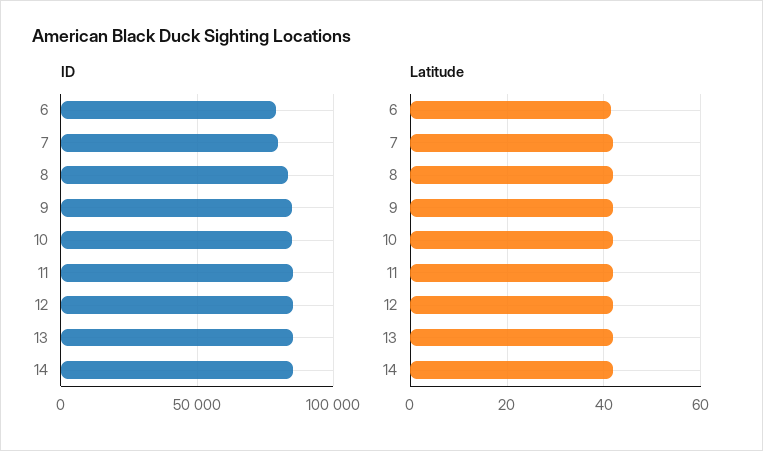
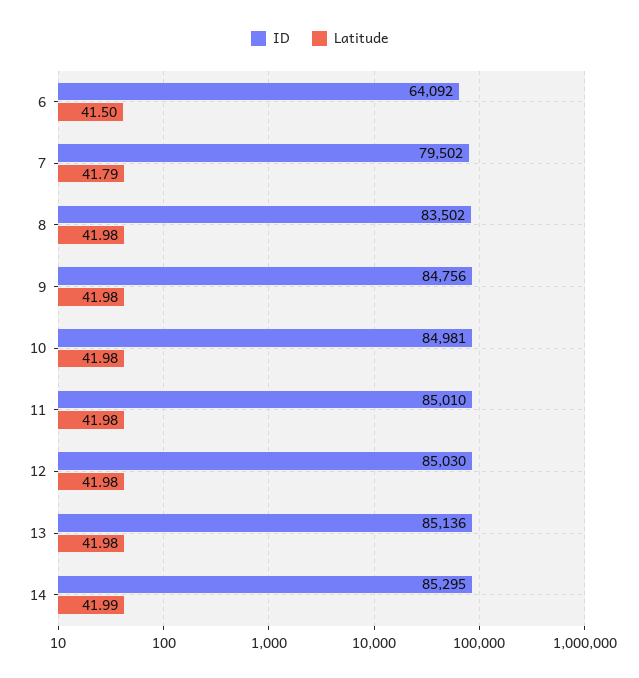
  {
    "ID": {
-     "6": 80000,
+     "6": 64092,
      "7": 79502,
      "8": 83502,
      "9": 84756,
      "10": 84981,
      "11": 85010,
      "12": 85030,
      "13": 85136,
      "14": 85295
    },
    "Latitude": {
      "6": 41.5,
      "7": 41.79,
      "8": 41.98,
      "9": 41.98,
      "10": 41.98,
      "11": 41.98,
      "12": 41.98,
      "13": 41.98,
      "14": 41.99
    }
  }

